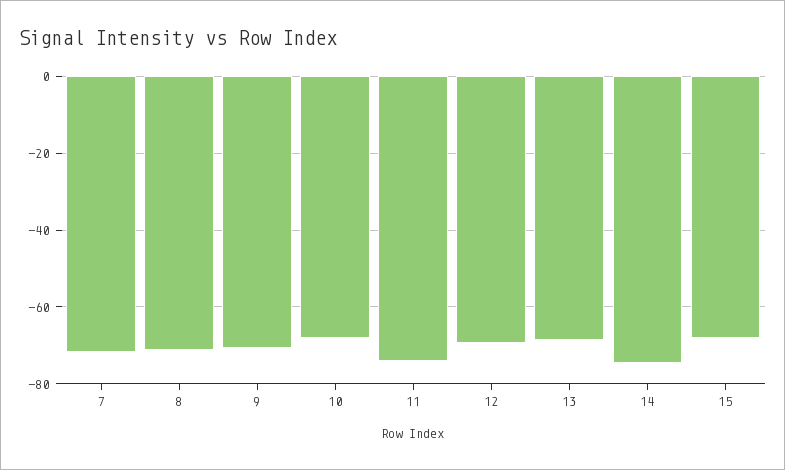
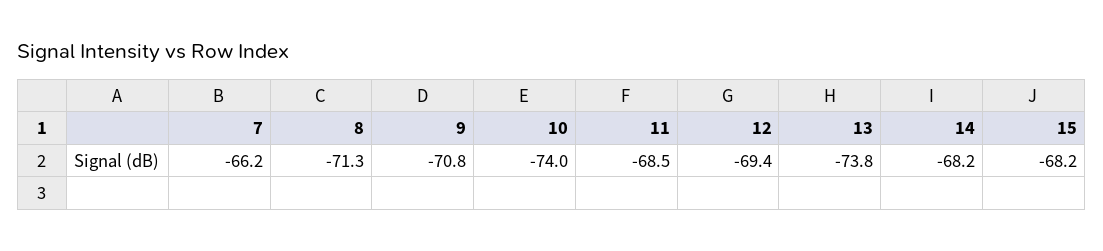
  {
-   "7": -72,
+   "7": -66.2,
    "8": -71.3,
    "9": -70.8,
-   "10": -68,
+   "10": -74,
-   "11": -74,
+   "11": -68.5,
    "12": -69.4,
-   "13": -68,
+   "13": -73.8,
-   "14": -74,
+   "14": -68.2,
    "15": -68.2
  }

